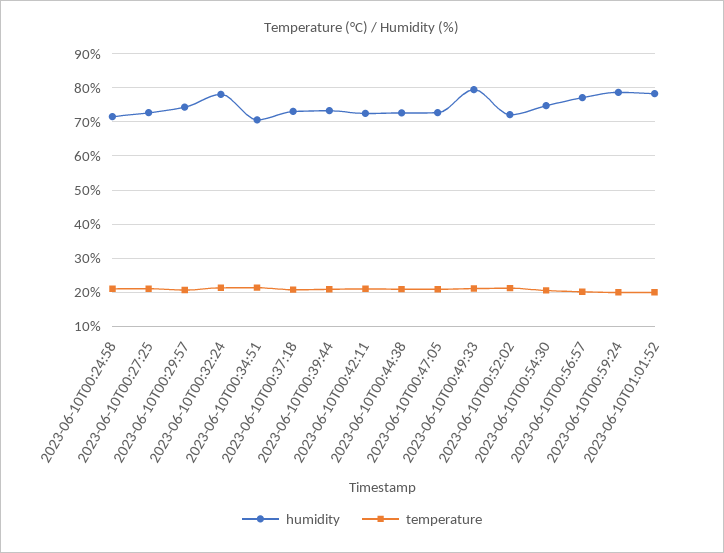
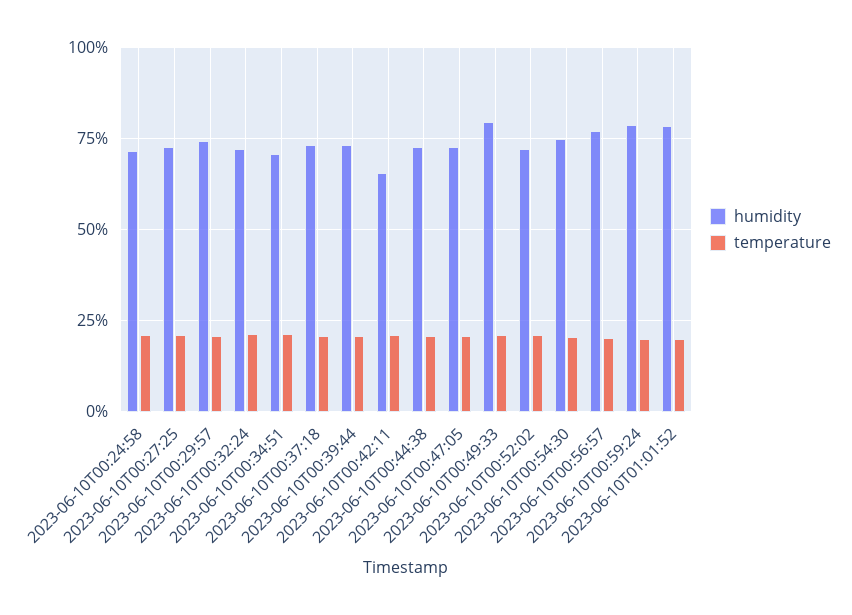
  {
    "humidity": {
      "2023-06-10T00:24:58": 72,
      "2023-06-10T00:27:25": 72,
      "2023-06-10T00:29:57": 74,
-     "2023-06-10T00:32:24": 78,
+     "2023-06-10T00:32:24": 72.5,
      "2023-06-10T00:34:51": 70,
      "2023-06-10T00:37:18": 74,
      "2023-06-10T00:39:44": 74,
-     "2023-06-10T00:42:11": 72,
+     "2023-06-10T00:42:11": 65,
      "2023-06-10T00:44:38": 72,
      "2023-06-10T00:47:05": 72,
      "2023-06-10T00:49:33": 80,
      "2023-06-10T00:52:02": 72,
      "2023-06-10T00:54:30": 74,
      "2023-06-10T00:56:57": 78,
      "2023-06-10T00:59:24": 78,
      "2023-06-10T01:01:52": 78
    },
    "temperature": {
      "2023-06-10T00:24:58": 22,
      "2023-06-10T00:27:25": 22,
      "2023-06-10T00:29:57": 20,
      "2023-06-10T00:32:24": 22,
      "2023-06-10T00:34:51": 22,
      "2023-06-10T00:37:18": 20,
      "2023-06-10T00:39:44": 20,
      "2023-06-10T00:42:11": 20,
      "2023-06-10T00:44:38": 20,
      "2023-06-10T00:47:05": 20,
      "2023-06-10T00:49:33": 22,
      "2023-06-10T00:52:02": 22,
      "2023-06-10T00:54:30": 20,
      "2023-06-10T00:56:57": 20,
      "2023-06-10T00:59:24": 20,
      "2023-06-10T01:01:52": 20
    }
  }

